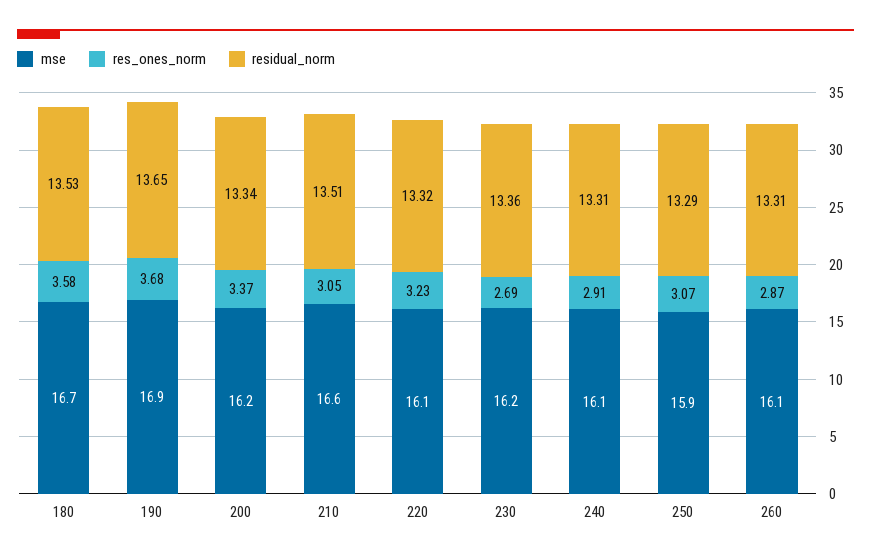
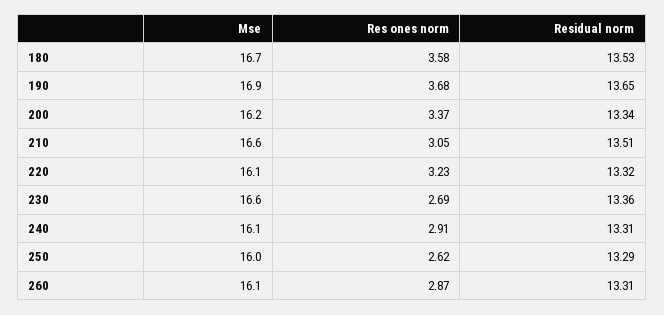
  {
    "mse": {
      "180": 16.7,
      "190": 16.9,
      "200": 16.2,
      "210": 16.6,
      "220": 16.1,
-     "230": 16.2,
+     "230": 16.6,
      "240": 16.1,
-     "250": 15.9,
+     "250": 16,
      "260": 16.1
    },
    "res_ones_norm": {
      "180": 3.58,
      "190": 3.68,
      "200": 3.37,
      "210": 3.05,
      "220": 3.23,
      "230": 2.69,
      "240": 2.91,
-     "250": 3.07,
+     "250": 2.62,
      "260": 2.87
    },
    "residual_norm": {
      "180": 13.53,
      "190": 13.65,
      "200": 13.34,
      "210": 13.51,
      "220": 13.32,
      "230": 13.36,
      "240": 13.31,
      "250": 13.29,
      "260": 13.31
    }
  }

